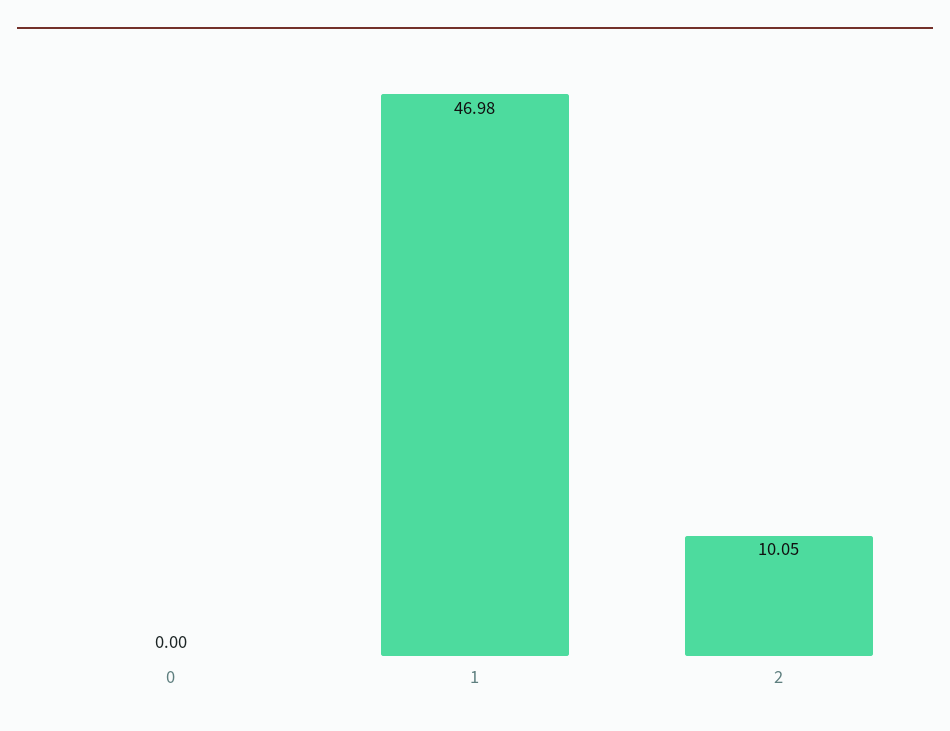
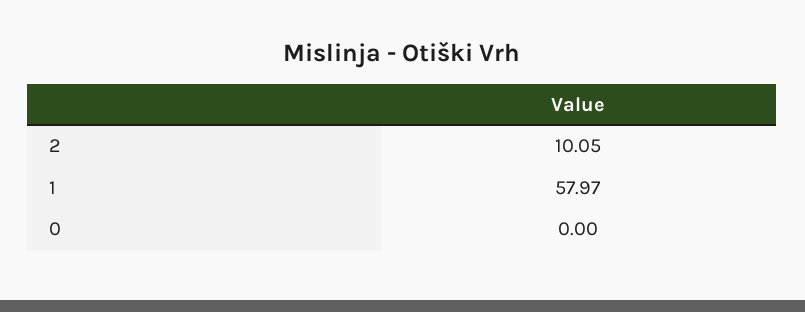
  {
    "0": 0,
-   "1": 46.98,
+   "1": 57.97,
    "2": 10.05
  }

